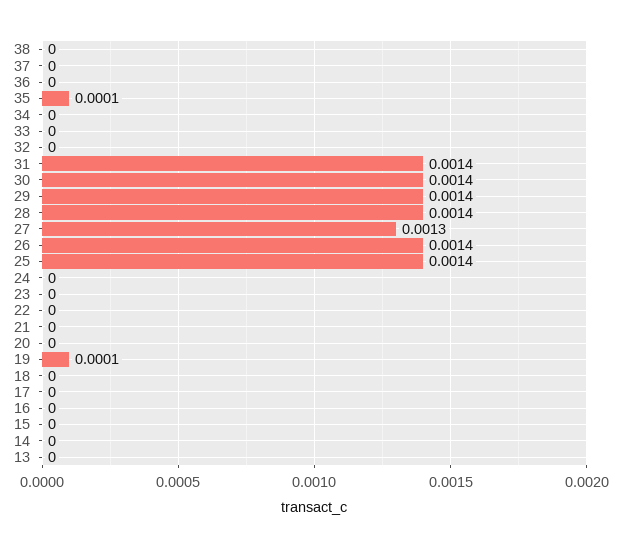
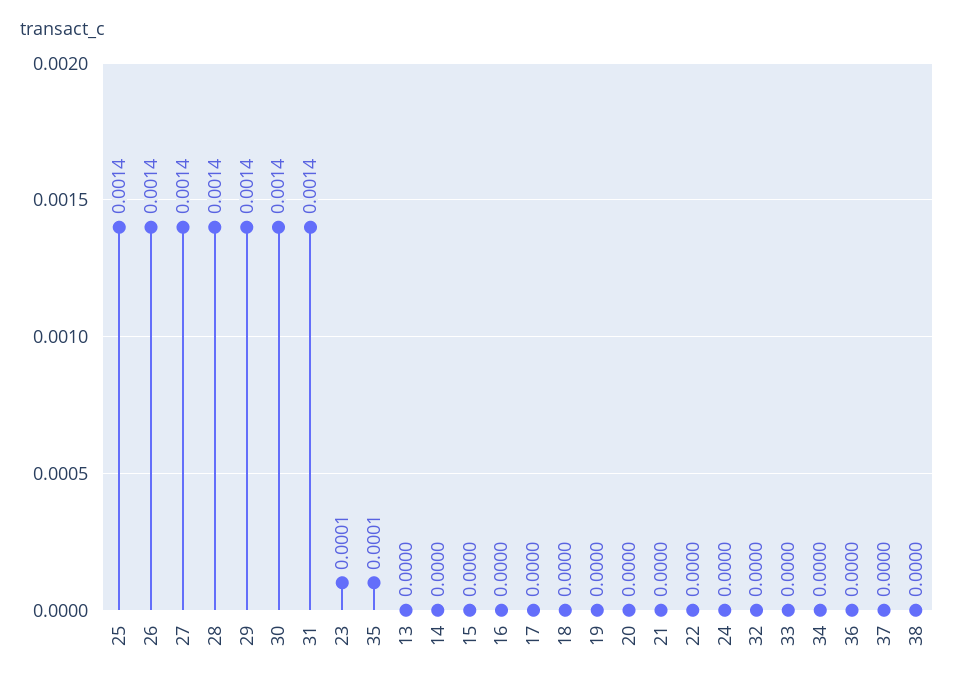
  {
    "38": 0,
    "37": 0,
    "36": 0,
    "35": 0.0001,
    "34": 0,
    "33": 0,
    "32": 0,
    "31": 0.0014,
    "30": 0.0014,
    "29": 0.0014,
    "28": 0.0014,
-   "27": 0.0013,
+   "27": 0.0014,
    "26": 0.0014,
    "25": 0.0014,
    "24": 0,
-   "23": 0,
+   "23": 0.0001,
    "22": 0,
    "21": 0,
    "20": 0,
-   "19": 0.0001,
+   "19": 0,
    "18": 0,
    "17": 0,
    "16": 0,
    "15": 0,
    "14": 0,
    "13": 0
  }

